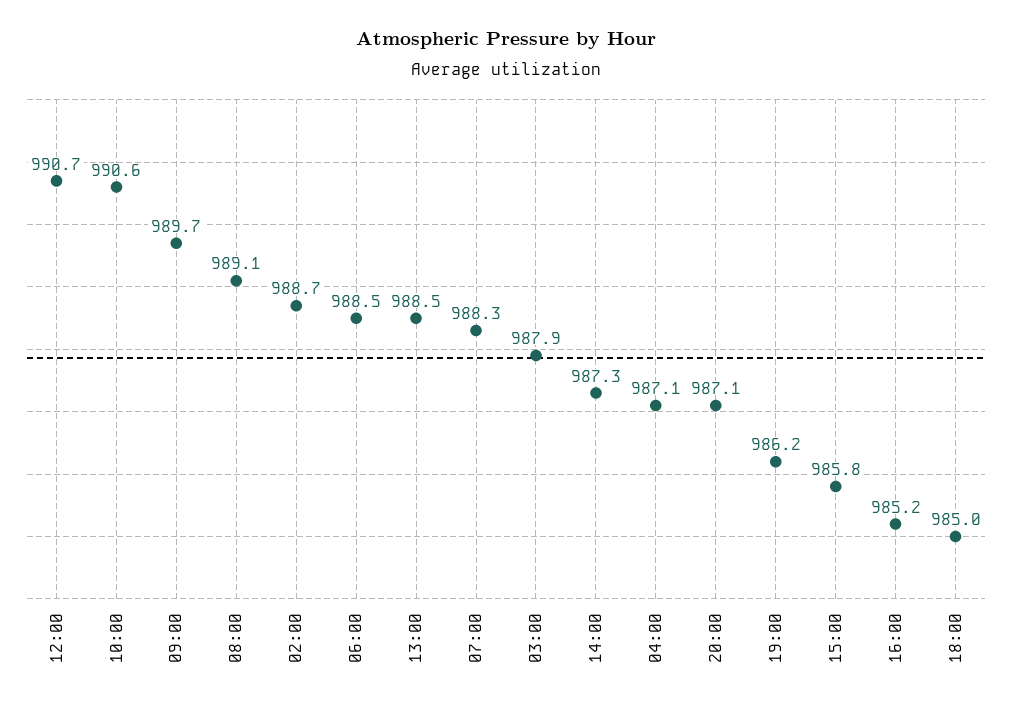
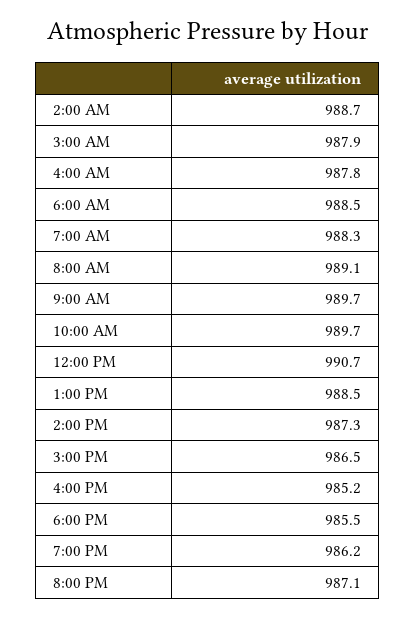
  {
    "12:00": 990.7,
-   "10:00": 990.6,
+   "10:00": 989.7,
    "09:00": 989.7,
    "08:00": 989.1,
    "02:00": 988.7,
    "06:00": 988.5,
    "13:00": 988.5,
    "07:00": 988.3,
    "03:00": 987.9,
    "14:00": 987.3,
-   "04:00": 987.1,
+   "04:00": 987.8,
    "20:00": 987.1,
    "19:00": 986.2,
-   "15:00": 985.8,
+   "15:00": 986.5,
    "16:00": 985.2,
-   "18:00": 985
+   "18:00": 985.5
  }

